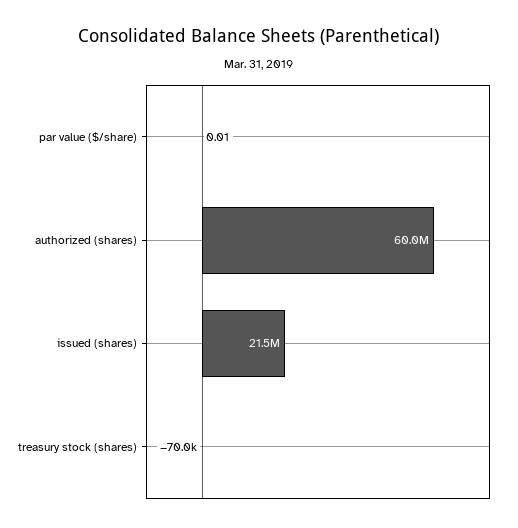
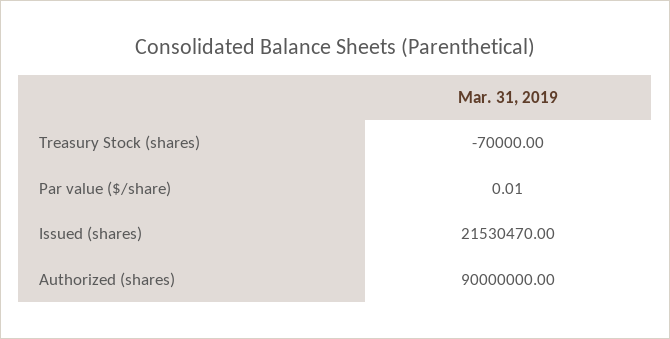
  {
    "par value ($/share)": 0.01,
-   "authorized (shares)": 60000000,
+   "authorized (shares)": 90000000,
    "issued (shares)": 21530470,
    "treasury stock (shares)": -70000
  }

